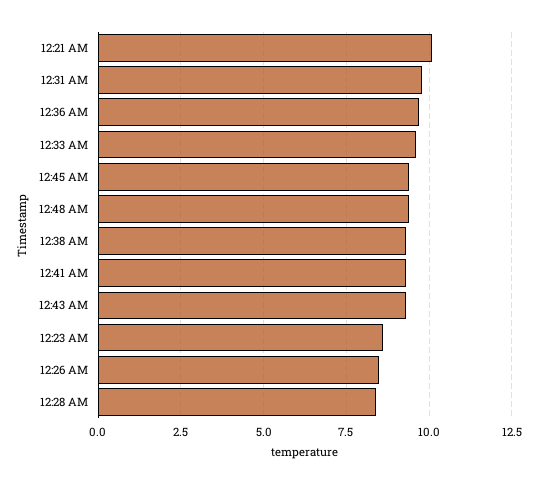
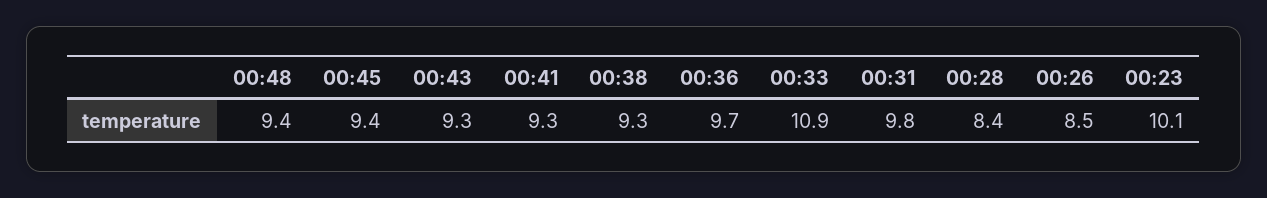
  {
-   "12:21 AM": 10,
    "12:31 AM": 9.8,
    "12:36 AM": 9.7,
-   "12:33 AM": 9.5,
+   "12:33 AM": 10.9,
    "12:45 AM": 9.4,
    "12:48 AM": 9.4,
    "12:38 AM": 9.3,
    "12:41 AM": 9.3,
    "12:43 AM": 9.3,
-   "12:23 AM": 8.5,
+   "12:23 AM": 10.1,
    "12:26 AM": 8.5,
    "12:28 AM": 8.4
  }

